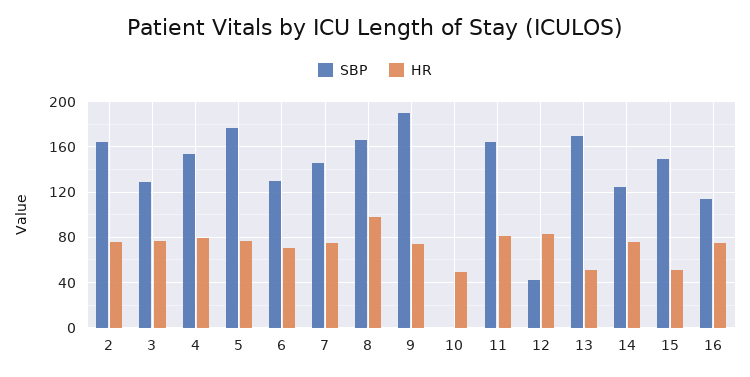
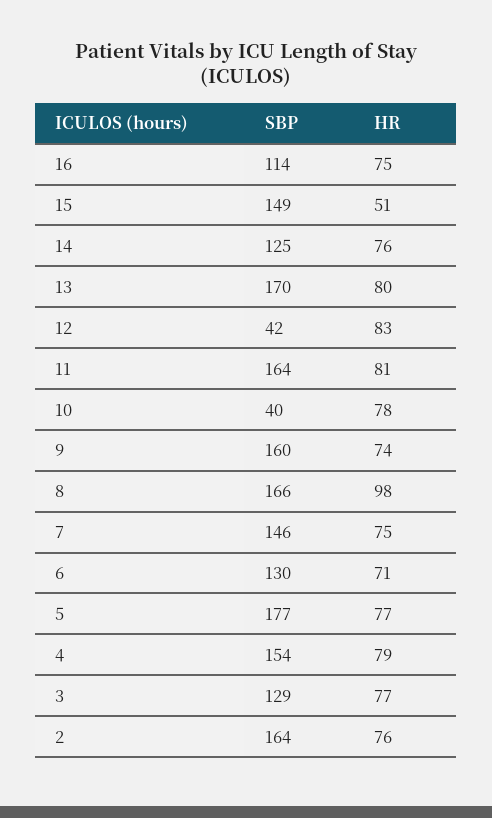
  {
    "SBP": {
      "2": 164,
      "3": 129,
      "4": 154,
      "5": 177,
      "6": 130,
      "7": 146,
      "8": 166,
-     "9": 190,
+     "9": 160,
-     "10": 0,
+     "10": 40,
      "11": 164,
      "12": 42,
      "13": 170,
      "14": 125,
      "15": 149,
      "16": 114
    },
    "HR": {
      "2": 76,
      "3": 77,
      "4": 79,
      "5": 77,
      "6": 71,
      "7": 75,
      "8": 98,
      "9": 74,
-     "10": 50,
+     "10": 78,
      "11": 81,
      "12": 83,
-     "13": 50,
+     "13": 80,
      "14": 76,
      "15": 51,
      "16": 75
    }
  }

